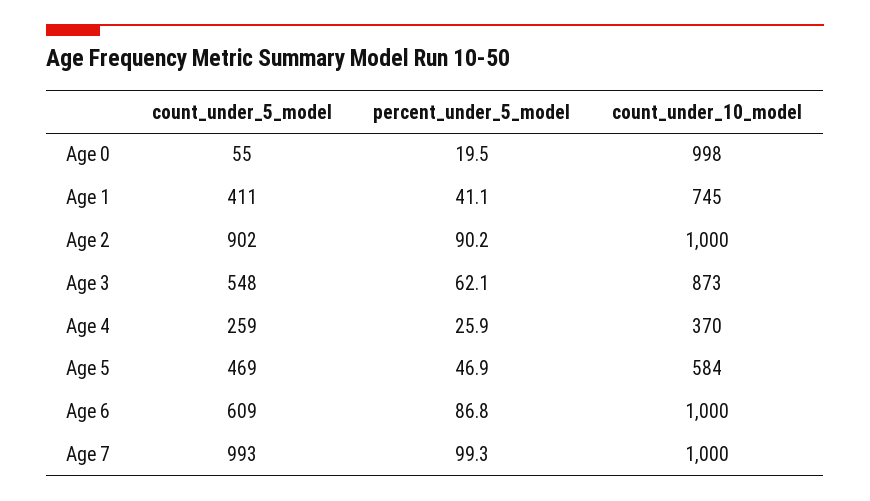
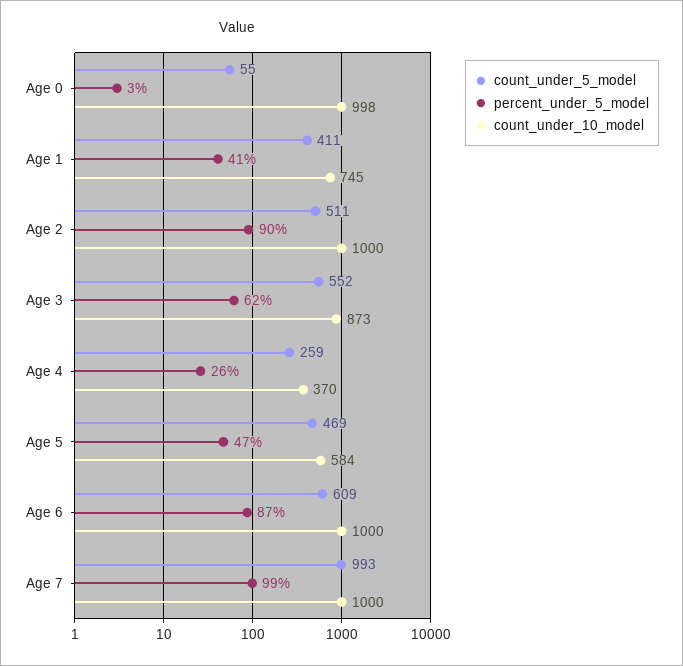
  {
    "count_under_5_model": {
      "Age 0": 55,
      "Age 1": 411,
-     "Age 2": 902,
+     "Age 2": 511,
-     "Age 3": 548,
+     "Age 3": 552,
      "Age 4": 259,
      "Age 5": 469,
      "Age 6": 609,
      "Age 7": 993
    },
    "percent_under_5_model": {
-     "Age 0": 19.5,
+     "Age 0": 3,
      "Age 1": 41.1,
      "Age 2": 90.2,
      "Age 3": 62.1,
      "Age 4": 25.9,
      "Age 5": 46.9,
      "Age 6": 86.8,
      "Age 7": 99.3
    },
    "count_under_10_model": {
      "Age 0": 998,
      "Age 1": 745,
      "Age 2": 1000,
      "Age 3": 873,
      "Age 4": 370,
      "Age 5": 584,
      "Age 6": 1000,
      "Age 7": 1000
    }
  }

